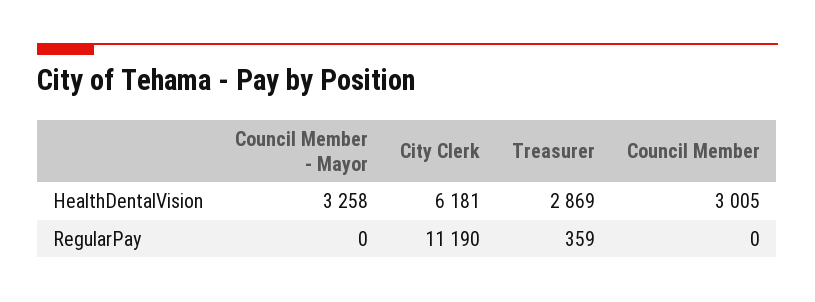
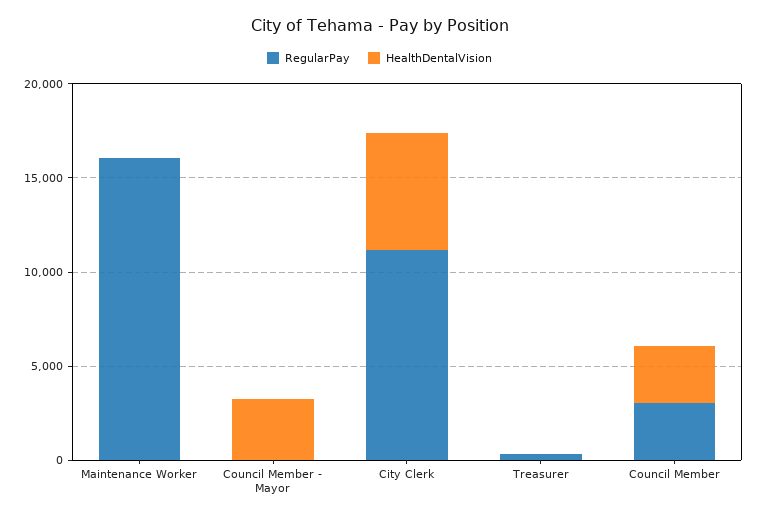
  {
    "HealthDentalVision": {
      "Council Member - Mayor": 3258,
      "City Clerk": 6181,
-     "Treasurer": 2869,
+     "Treasurer": 0,
-     "Council Member": 3005
+     "Council Member": 3005,
+     "Maintenance Worker": 0
    },
    "RegularPay": {
      "Council Member - Mayor": 0,
      "City Clerk": 11190,
      "Treasurer": 359,
-     "Council Member": 0
+     "Council Member": 3000,
+     "Maintenance Worker": 16000
    }
  }

